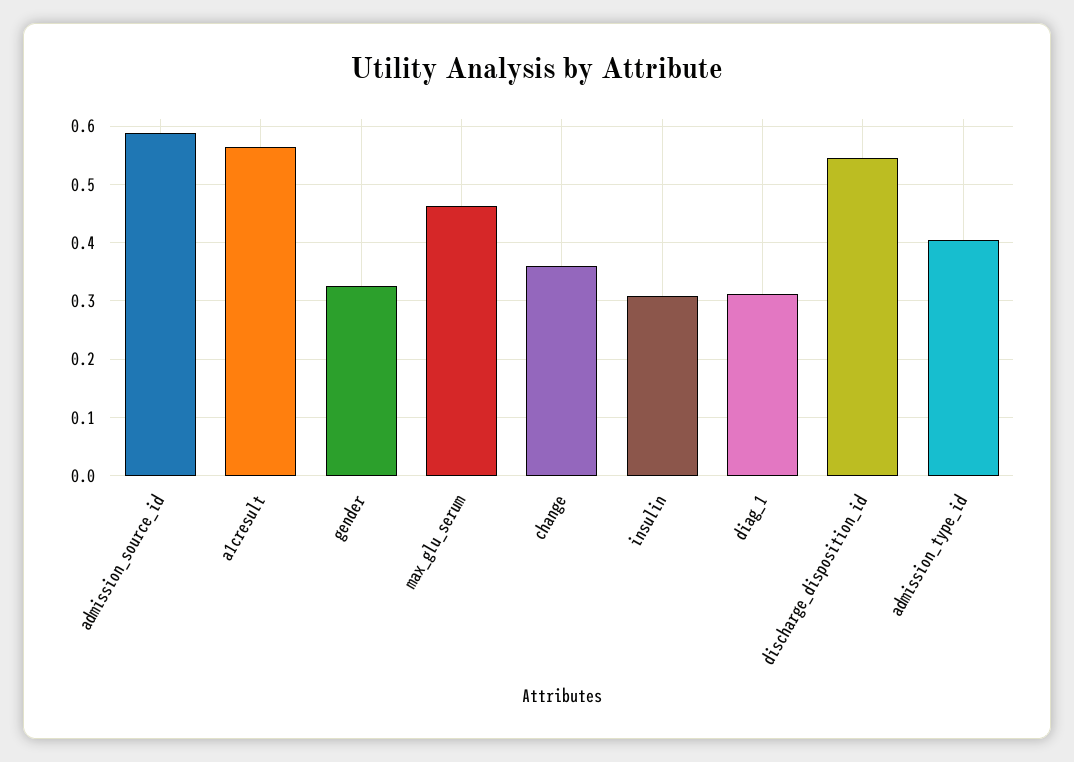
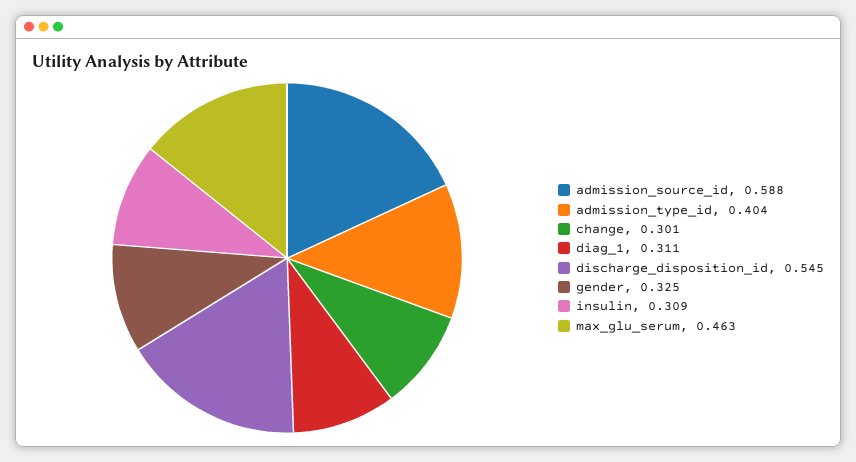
  {
    "admission_source_id": 0.588,
-   "a1cresult": 0.56,
    "gender": 0.325,
    "max_glu_serum": 0.463,
-   "change": 0.36,
+   "change": 0.301,
    "insulin": 0.309,
    "diag_1": 0.311,
    "discharge_disposition_id": 0.545,
    "admission_type_id": 0.404
  }

